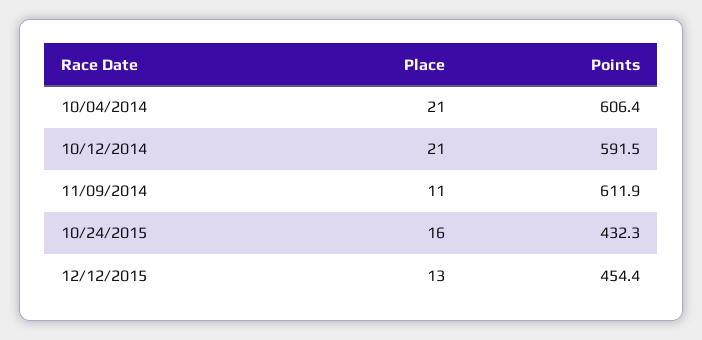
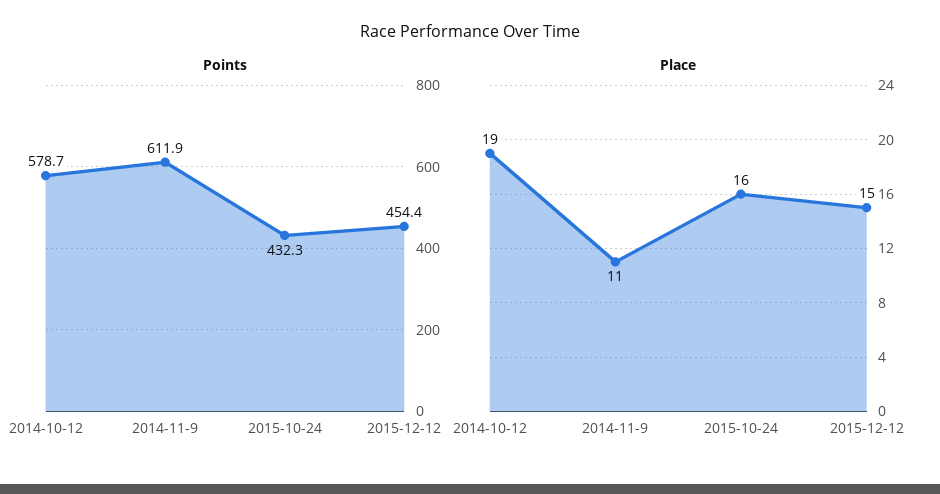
  {
    "Place": {
-     "10/04/2014": 21,
-     "10/12/2014": 21,
+     "10/12/2014": 19,
      "11/09/2014": 11,
      "10/24/2015": 16,
-     "12/12/2015": 13
+     "12/12/2015": 15
    },
    "Points": {
-     "10/04/2014": 606.4,
-     "10/12/2014": 591.5,
+     "10/12/2014": 578.7,
      "11/09/2014": 611.9,
      "10/24/2015": 432.3,
      "12/12/2015": 454.4
    }
  }

